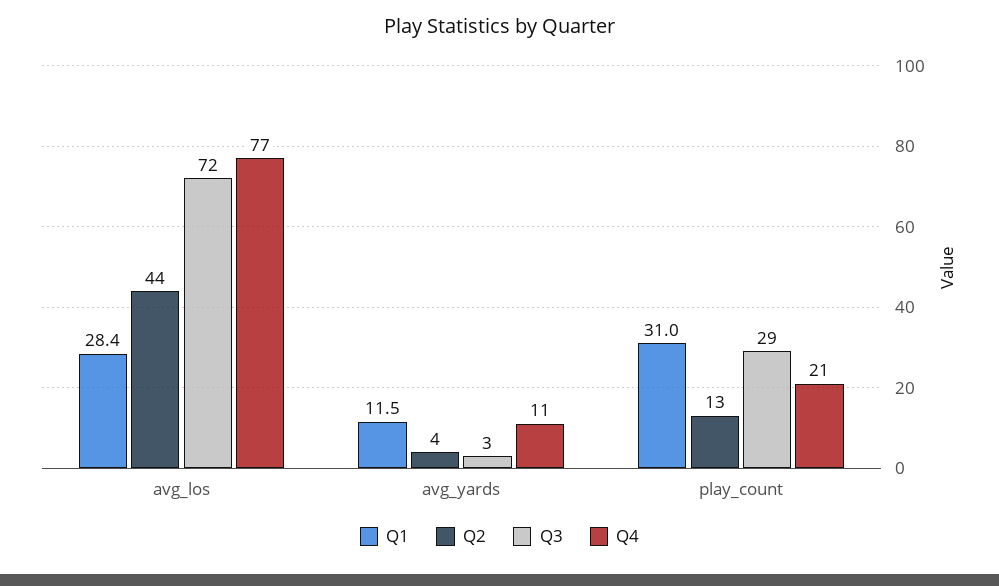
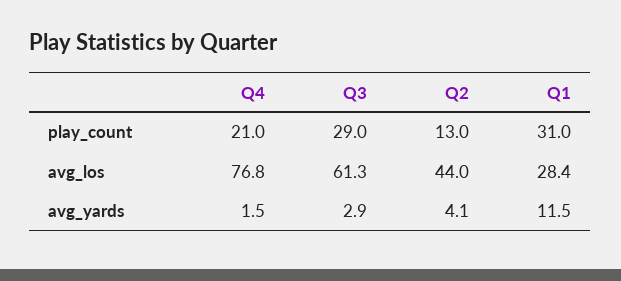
  {
    "Q1": {
      "avg_los": 28.4,
      "avg_yards": 11.5,
      "play_count": 31
    },
    "Q2": {
      "avg_los": 44,
      "avg_yards": 4.1,
      "play_count": 13
    },
    "Q3": {
-     "avg_los": 72,
+     "avg_los": 61.3,
      "avg_yards": 2.9,
      "play_count": 29
    },
    "Q4": {
      "avg_los": 76.8,
-     "avg_yards": 11,
+     "avg_yards": 1.5,
      "play_count": 21
    }
  }

